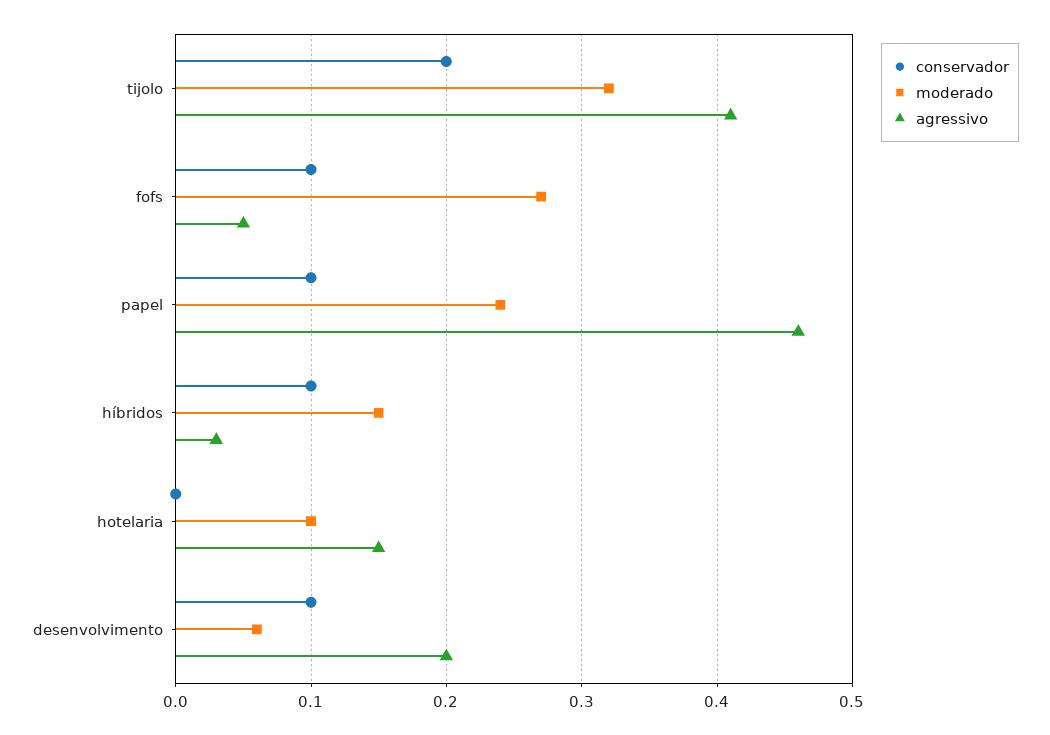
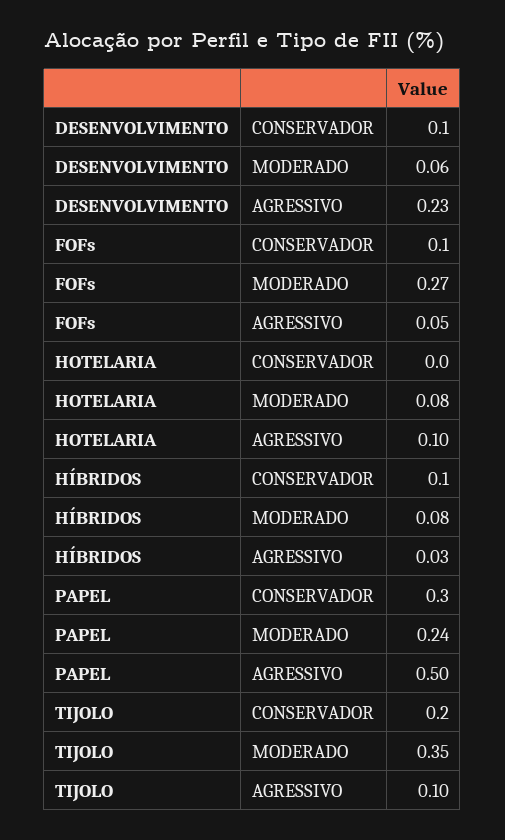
  {
    "conservador": {
      "tijolo": 0.2,
      "fofs": 0.1,
-     "papel": 0.1,
+     "papel": 0.3,
      "híbridos": 0.1,
      "hotelaria": 0,
      "desenvolvimento": 0.1
    },
    "moderado": {
-     "tijolo": 0.32,
+     "tijolo": 0.35,
      "fofs": 0.27,
      "papel": 0.24,
-     "híbridos": 0.15,
+     "híbridos": 0.08,
-     "hotelaria": 0.1,
+     "hotelaria": 0.08,
      "desenvolvimento": 0.06
    },
    "agressivo": {
-     "tijolo": 0.41,
+     "tijolo": 0.1,
      "fofs": 0.05,
-     "papel": 0.46,
+     "papel": 0.5,
      "híbridos": 0.03,
-     "hotelaria": 0.15,
+     "hotelaria": 0.1,
-     "desenvolvimento": 0.2
+     "desenvolvimento": 0.23
    }
  }

